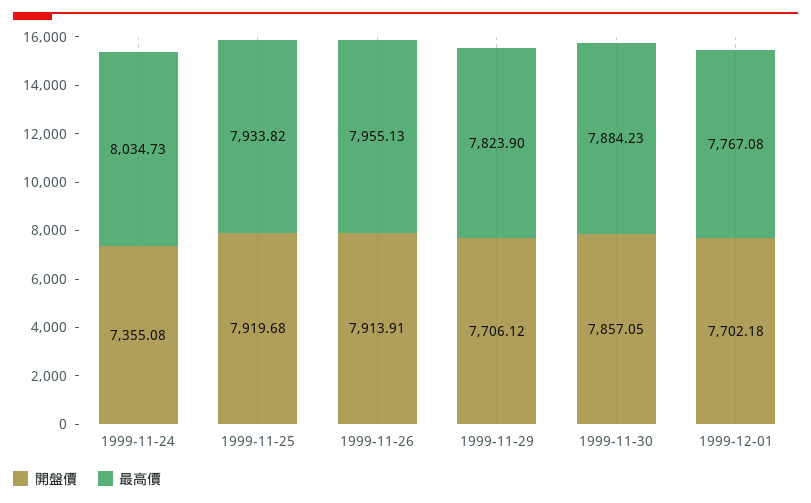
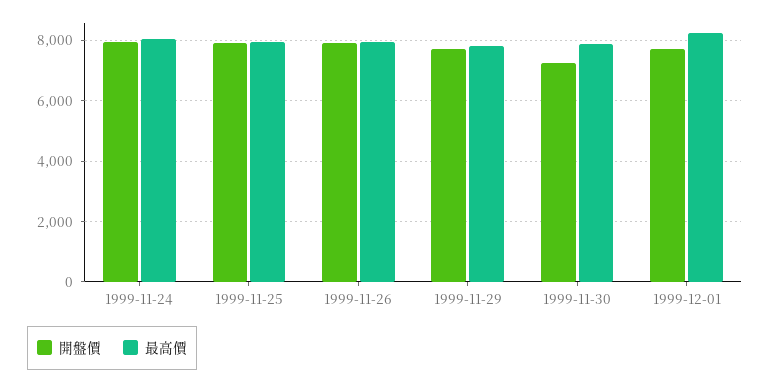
  {
    "開盤價": {
-     "1999-11-24": 7355.08,
+     "1999-11-24": 8000,
      "1999-11-25": 7919.68,
      "1999-11-26": 7913.91,
      "1999-11-29": 7706.12,
-     "1999-11-30": 7857.05,
+     "1999-11-30": 7200,
      "1999-12-01": 7702.18
    },
    "最高價": {
      "1999-11-24": 8034.73,
      "1999-11-25": 7933.82,
      "1999-11-26": 7955.13,
      "1999-11-29": 7823.9,
      "1999-11-30": 7884.23,
-     "1999-12-01": 7767.08
+     "1999-12-01": 8200
    }
  }

